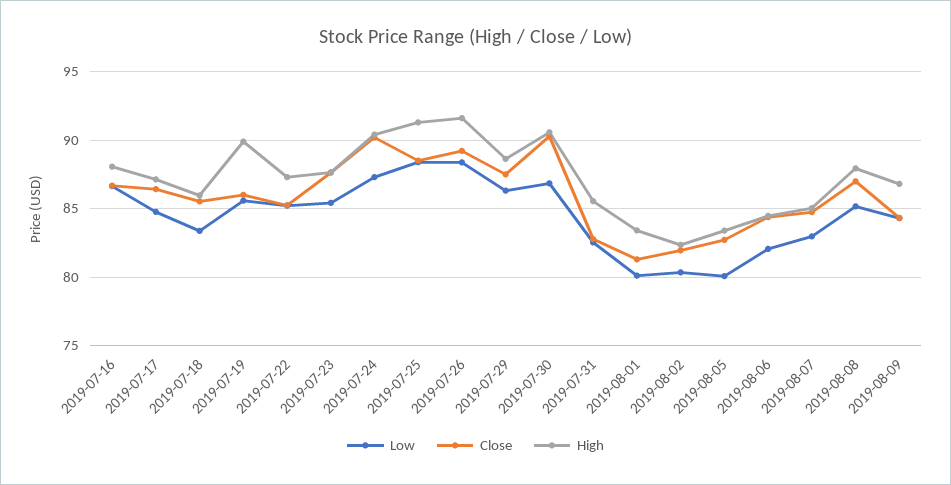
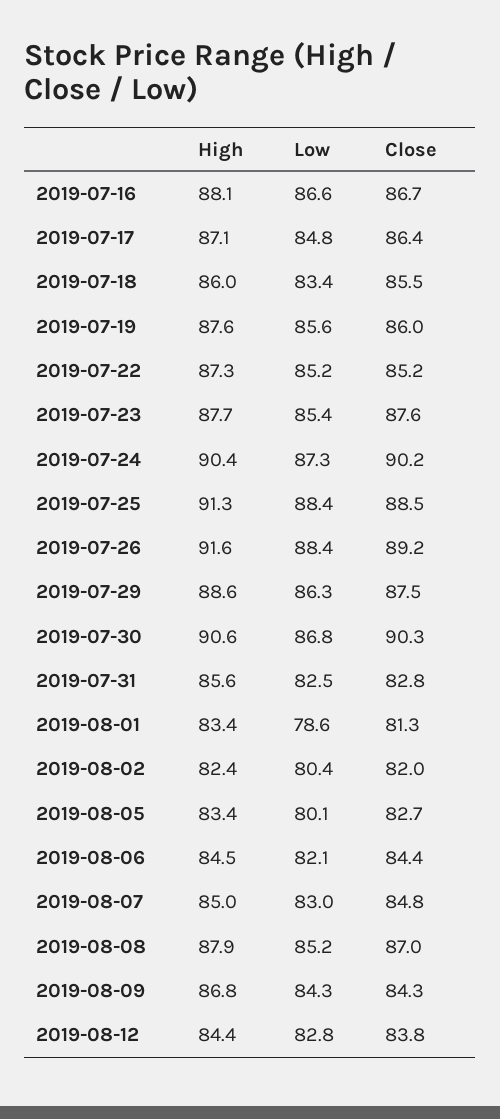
  {
    "Low": {
      "2019-07-16": 86.6,
      "2019-07-17": 84.8,
      "2019-07-18": 83.4,
      "2019-07-19": 85.6,
      "2019-07-22": 85.2,
      "2019-07-23": 85.4,
      "2019-07-24": 87.3,
      "2019-07-25": 88.4,
      "2019-07-26": 88.4,
      "2019-07-29": 86.3,
      "2019-07-30": 86.8,
      "2019-07-31": 82.5,
-     "2019-08-01": 80,
+     "2019-08-01": 78.6,
      "2019-08-02": 80.4,
      "2019-08-05": 80.1,
      "2019-08-06": 82.1,
      "2019-08-07": 83,
      "2019-08-08": 85.2,
-     "2019-08-09": 84.3
+     "2019-08-09": 84.3,
+     "2019-08-12": 82.8
    },
    "Close": {
      "2019-07-16": 86.7,
      "2019-07-17": 86.4,
      "2019-07-18": 85.5,
      "2019-07-19": 86,
      "2019-07-22": 85.2,
      "2019-07-23": 87.6,
      "2019-07-24": 90.2,
      "2019-07-25": 88.5,
      "2019-07-26": 89.2,
      "2019-07-29": 87.5,
      "2019-07-30": 90.3,
      "2019-07-31": 82.8,
      "2019-08-01": 81.3,
      "2019-08-02": 82,
      "2019-08-05": 82.7,
      "2019-08-06": 84.4,
      "2019-08-07": 84.8,
      "2019-08-08": 87,
-     "2019-08-09": 84.3
+     "2019-08-09": 84.3,
+     "2019-08-12": 83.8
    },
    "High": {
      "2019-07-16": 88.1,
      "2019-07-17": 87.1,
      "2019-07-18": 86,
-     "2019-07-19": 90,
+     "2019-07-19": 87.6,
      "2019-07-22": 87.3,
      "2019-07-23": 87.7,
      "2019-07-24": 90.4,
      "2019-07-25": 91.3,
      "2019-07-26": 91.6,
      "2019-07-29": 88.6,
      "2019-07-30": 90.6,
      "2019-07-31": 85.6,
      "2019-08-01": 83.4,
      "2019-08-02": 82.4,
      "2019-08-05": 83.4,
      "2019-08-06": 84.5,
      "2019-08-07": 85,
      "2019-08-08": 87.9,
-     "2019-08-09": 86.8
+     "2019-08-09": 86.8,
+     "2019-08-12": 84.4
    }
  }

